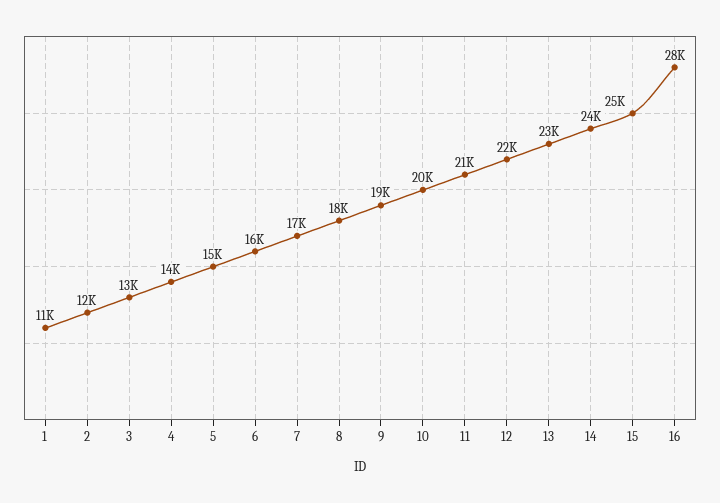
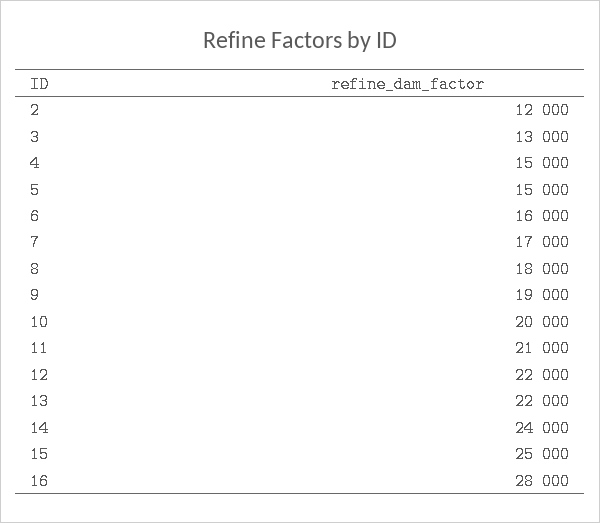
  {
-   "1": 11000,
    "2": 12000,
    "3": 13000,
-   "4": 14000,
+   "4": 15000,
    "5": 15000,
    "6": 16000,
    "7": 17000,
    "8": 18000,
    "9": 19000,
    "10": 20000,
    "11": 21000,
    "12": 22000,
-   "13": 23000,
+   "13": 22000,
    "14": 24000,
    "15": 25000,
    "16": 28000
  }

